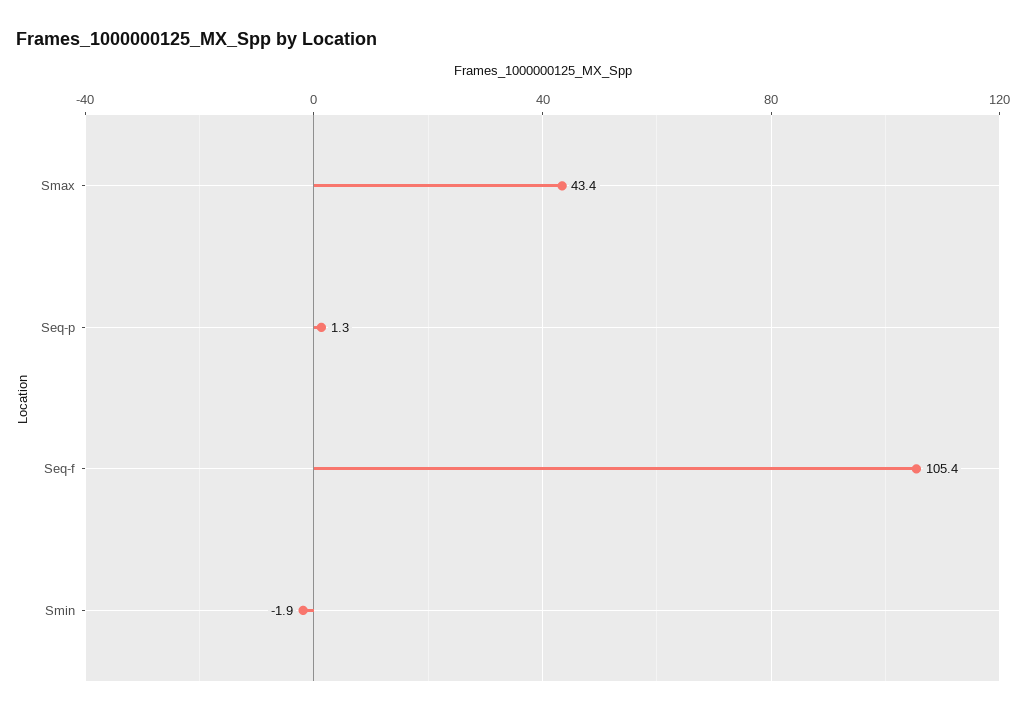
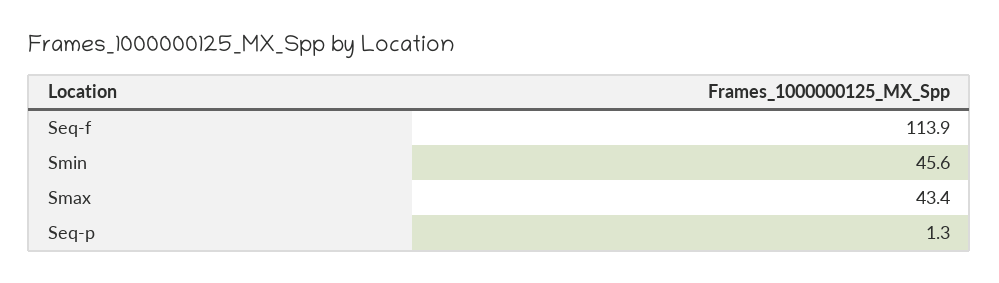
  {
    "Smax": 43.4,
    "Seq-p": 1.3,
-   "Seq-f": 105.4,
+   "Seq-f": 113.9,
-   "Smin": -1.9
+   "Smin": 45.6
  }

